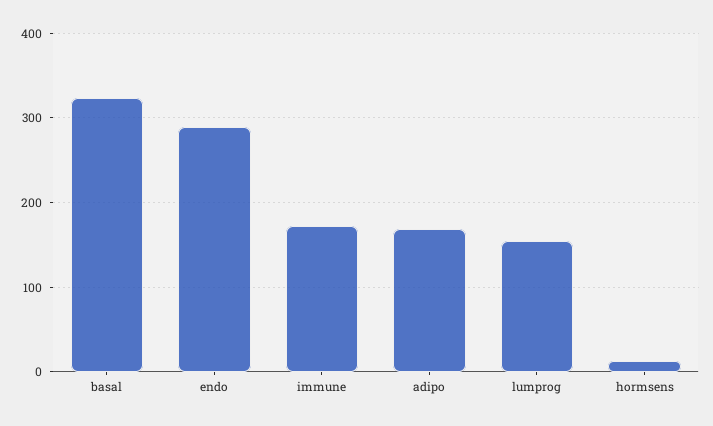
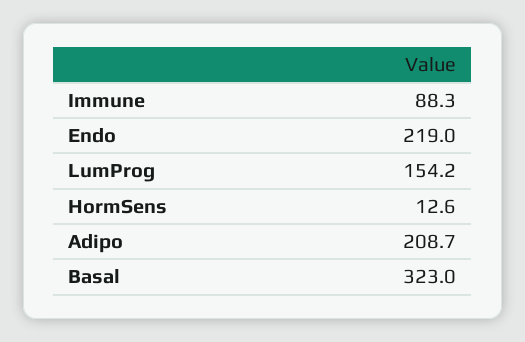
  {
    "basal": 323,
-   "endo": 290,
+   "endo": 219,
-   "immune": 170,
+   "immune": 88.3,
-   "adipo": 170,
+   "adipo": 208.7,
    "lumprog": 154.2,
    "hormsens": 12.6
  }

